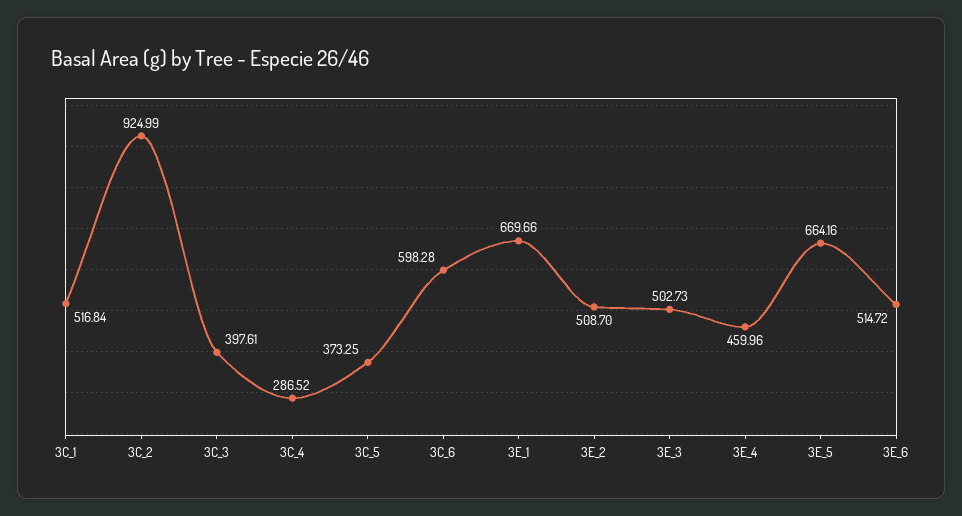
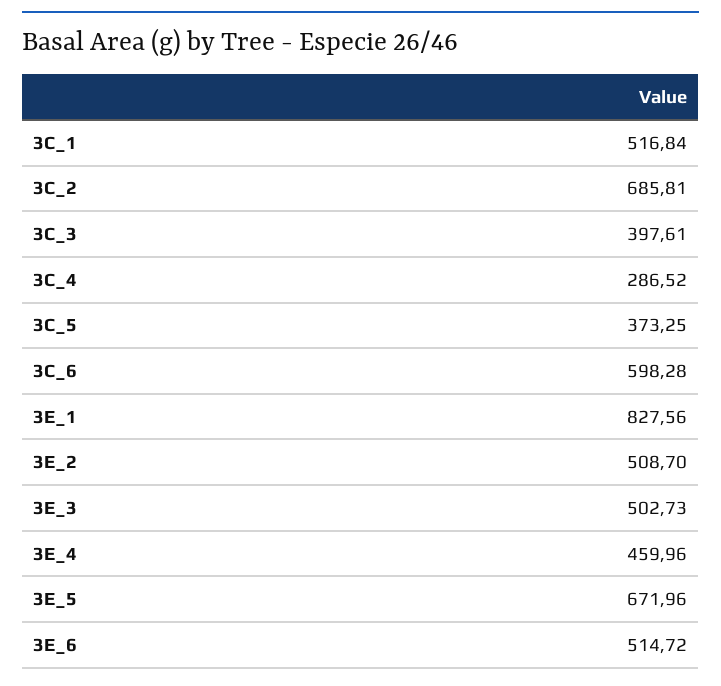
  {
    "3C_1": 516.84,
-   "3C_2": 924.99,
+   "3C_2": 685.81,
    "3C_3": 397.61,
    "3C_4": 286.52,
    "3C_5": 373.25,
    "3C_6": 598.28,
-   "3E_1": 669.66,
+   "3E_1": 827.56,
    "3E_2": 508.7,
    "3E_3": 502.73,
    "3E_4": 459.96,
-   "3E_5": 664.16,
+   "3E_5": 671.96,
    "3E_6": 514.72
  }

